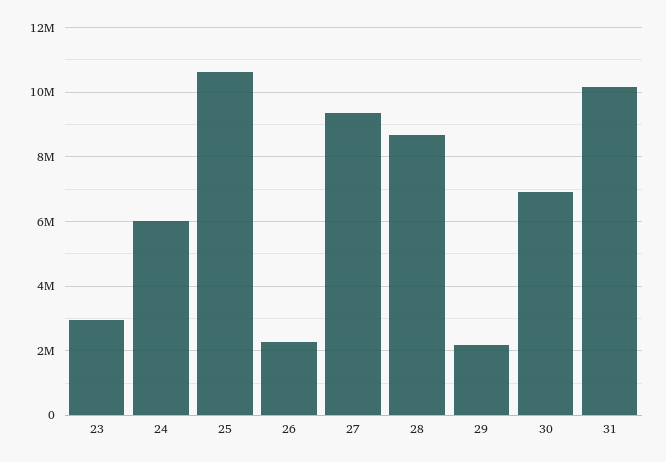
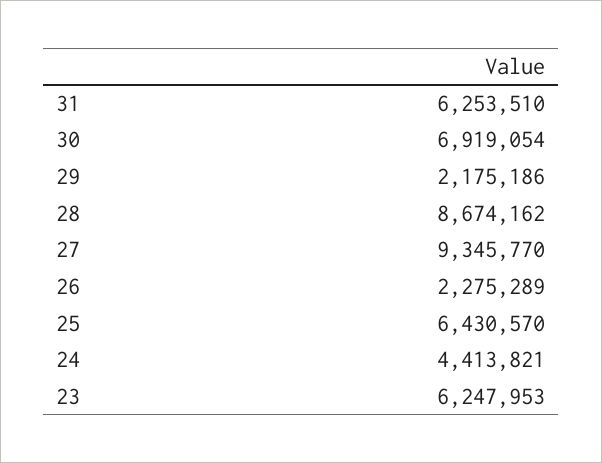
  {
-   "23": 3000000,
+   "23": 6247953,
-   "24": 6000000,
+   "24": 4413821,
-   "25": 10600000,
+   "25": 6430570,
    "26": 2275289,
    "27": 9345770,
    "28": 8674162,
    "29": 2175186,
    "30": 6919054,
-   "31": 10200000
+   "31": 6253510
  }

